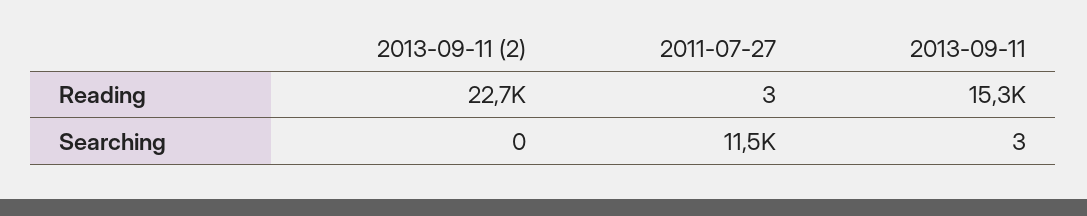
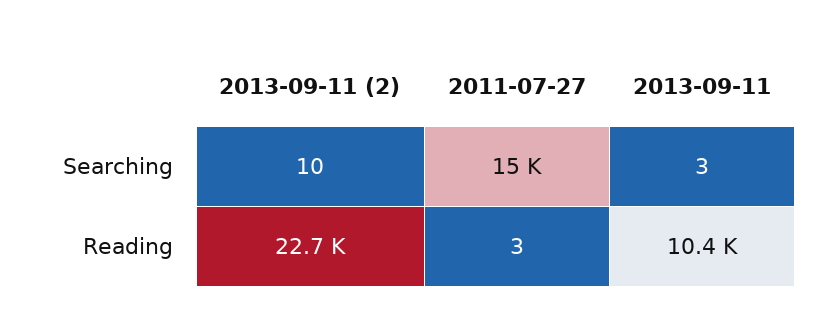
  {
    "2013-09-11 (2)": {
      "Reading": 22700,
-     "Searching": 0
+     "Searching": 10
    },
    "2011-07-27": {
      "Reading": 3,
-     "Searching": 11500
+     "Searching": 15000
    },
    "2013-09-11": {
-     "Reading": 15300,
+     "Reading": 10400,
      "Searching": 3
    }
  }

